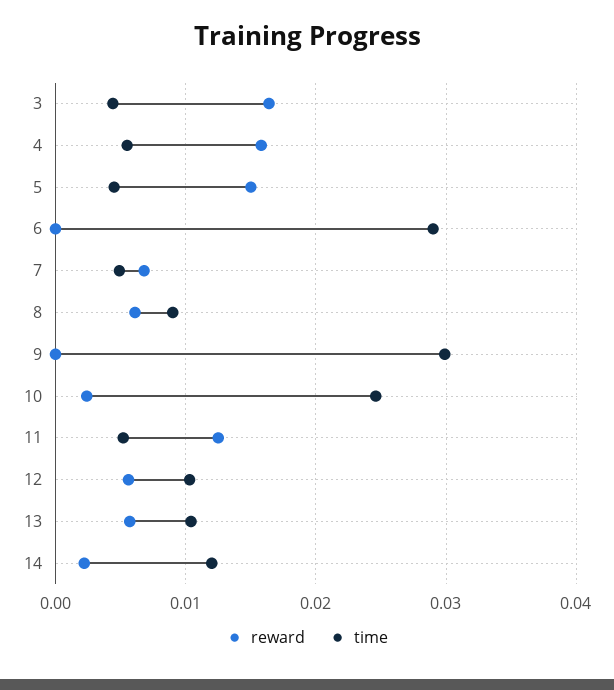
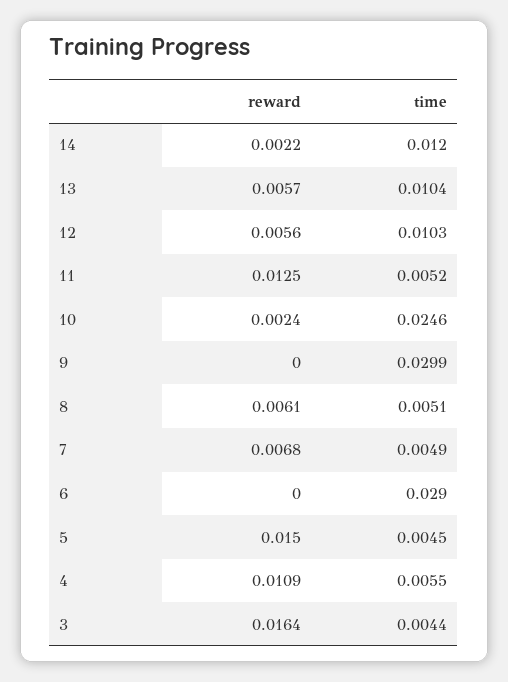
  {
    "reward": {
      "3": 0.0164,
-     "4": 0.016,
+     "4": 0.0109,
      "5": 0.015,
      "6": 0,
      "7": 0.0068,
      "8": 0.0061,
      "9": 0,
      "10": 0.0024,
      "11": 0.0125,
      "12": 0.0056,
      "13": 0.0057,
      "14": 0.0022
    },
    "time": {
      "3": 0.0044,
      "4": 0.0055,
      "5": 0.0045,
      "6": 0.029,
      "7": 0.0049,
-     "8": 0.009,
+     "8": 0.0051,
      "9": 0.0299,
      "10": 0.0246,
      "11": 0.0052,
      "12": 0.0103,
      "13": 0.0104,
      "14": 0.012
    }
  }

